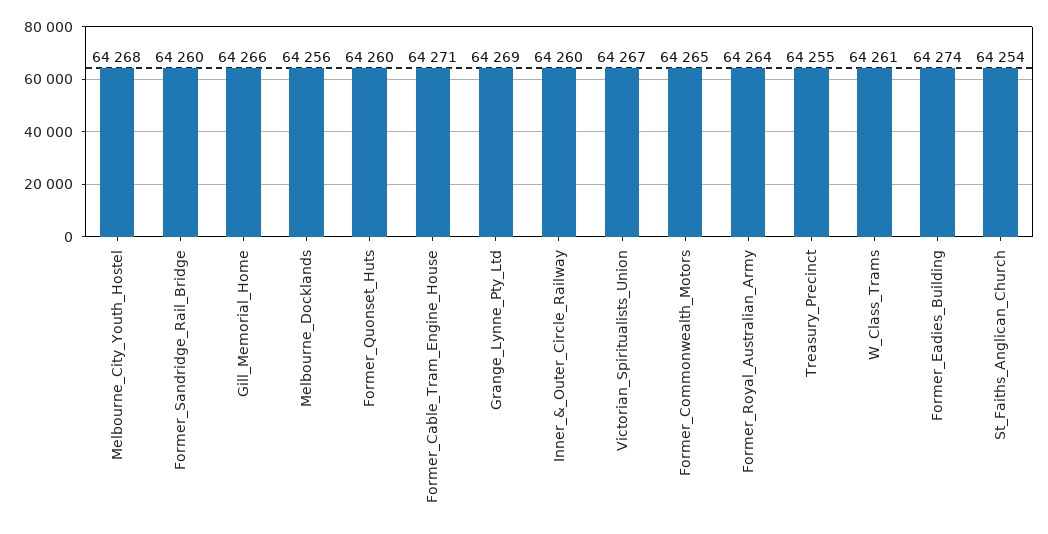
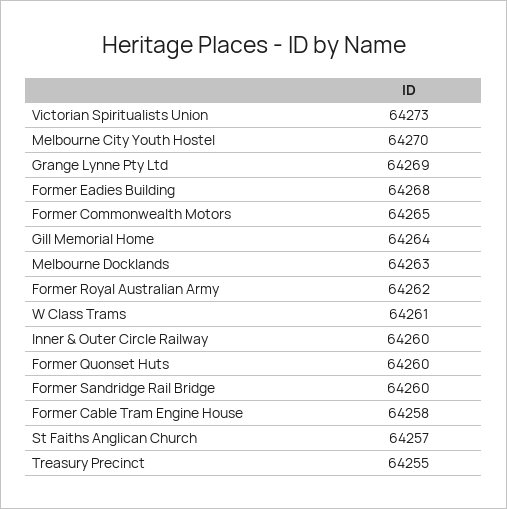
  {
-   "Melbourne_City_Youth_Hostel": 64268,
+   "Melbourne_City_Youth_Hostel": 64270,
    "Former_Sandridge_Rail_Bridge": 64260,
-   "Gill_Memorial_Home": 64266,
+   "Gill_Memorial_Home": 64264,
-   "Melbourne_Docklands": 64256,
+   "Melbourne_Docklands": 64263,
    "Former_Quonset_Huts": 64260,
-   "Former_Cable_Tram_Engine_House": 64271,
+   "Former_Cable_Tram_Engine_House": 64258,
    "Grange_Lynne_Pty_Ltd": 64269,
    "Inner_&_Outer_Circle_Railway": 64260,
-   "Victorian_Spiritualists_Union": 64267,
+   "Victorian_Spiritualists_Union": 64273,
    "Former_Commonwealth_Motors": 64265,
-   "Former_Royal_Australian_Army": 64264,
+   "Former_Royal_Australian_Army": 64262,
    "Treasury_Precinct": 64255,
    "W_Class_Trams": 64261,
-   "Former_Eadies_Building": 64274,
+   "Former_Eadies_Building": 64268,
-   "St_Faiths_Anglican_Church": 64254
+   "St_Faiths_Anglican_Church": 64257
  }

